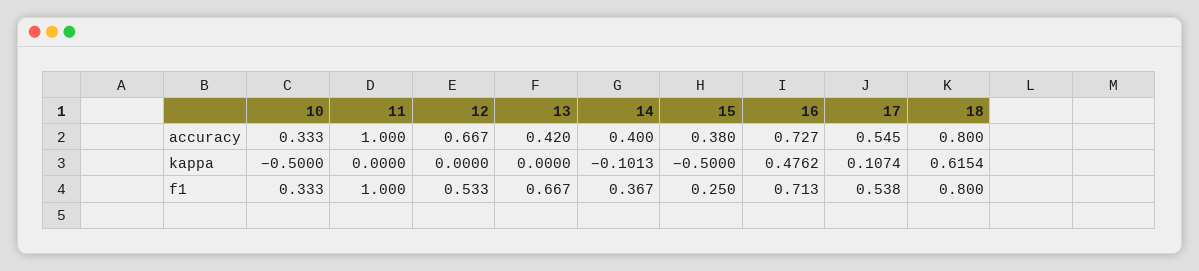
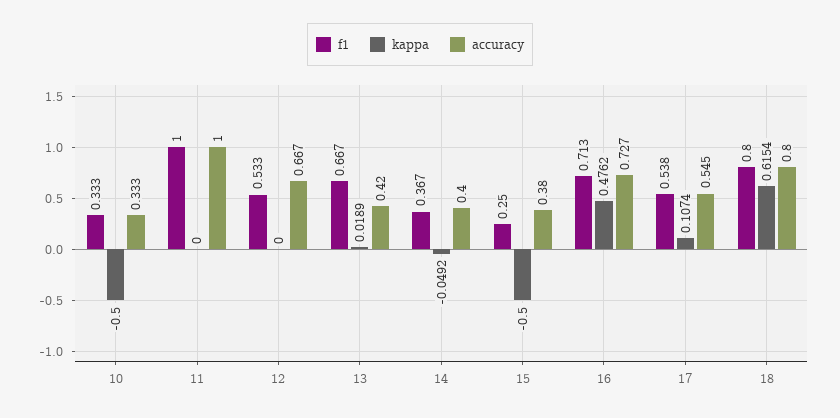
  {
    "accuracy": {
      "10": 0.333,
      "11": 1,
      "12": 0.667,
      "13": 0.42,
      "14": 0.4,
      "15": 0.38,
      "16": 0.727,
      "17": 0.545,
      "18": 0.8
    },
    "kappa": {
      "10": -0.5,
      "11": 0,
      "12": 0,
-     "13": 0,
+     "13": 0.0189,
-     "14": -0.1013,
+     "14": -0.0492,
      "15": -0.5,
      "16": 0.4762,
      "17": 0.1074,
      "18": 0.6154
    },
    "f1": {
      "10": 0.333,
      "11": 1,
      "12": 0.533,
      "13": 0.667,
      "14": 0.367,
      "15": 0.25,
      "16": 0.713,
      "17": 0.538,
      "18": 0.8
    }
  }

